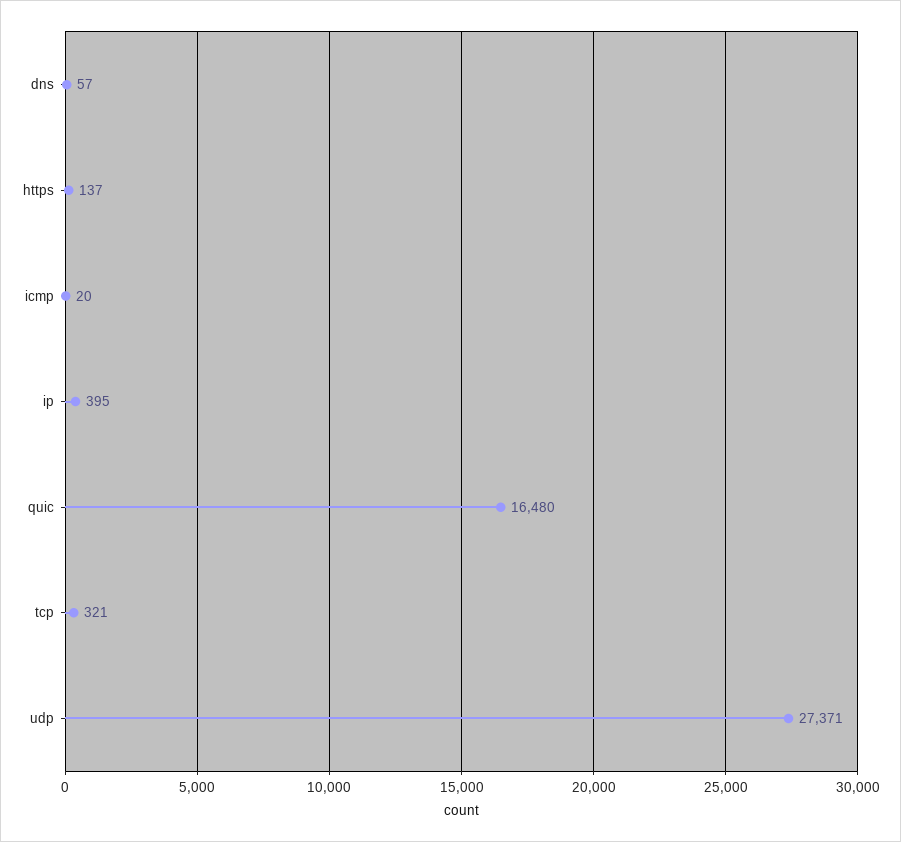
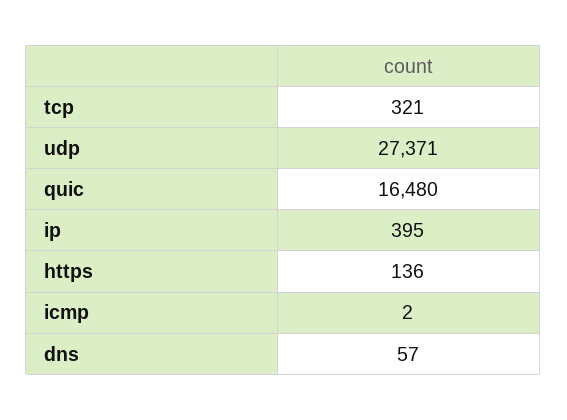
  {
    "dns": 57,
-   "https": 137,
+   "https": 136,
-   "icmp": 20,
+   "icmp": 2,
    "ip": 395,
    "quic": 16480,
    "tcp": 321,
    "udp": 27371
  }

